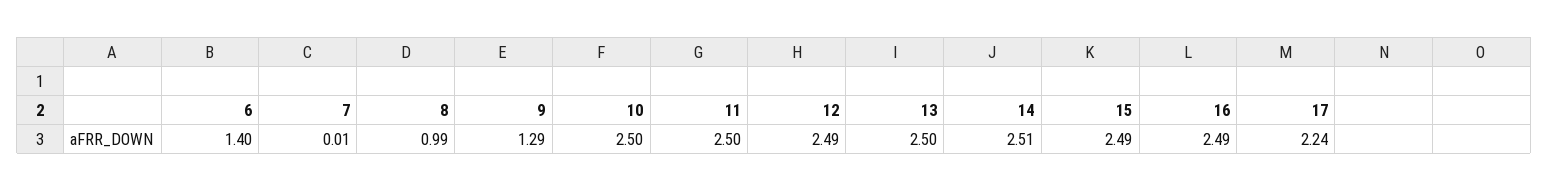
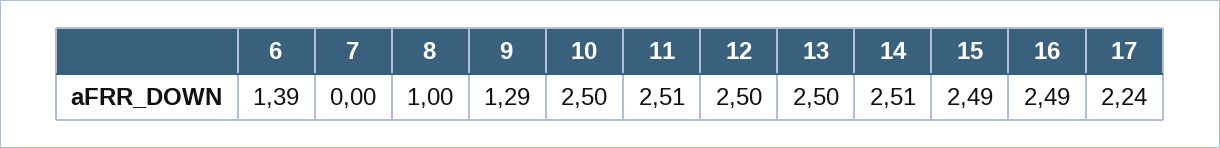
  {
-   "6": 1.4,
+   "6": 1.39,
-   "7": 0.01,
+   "7": 0,
-   "8": 0.99,
+   "8": 1,
    "9": 1.29,
    "10": 2.5,
-   "11": 2.5,
+   "11": 2.51,
-   "12": 2.49,
+   "12": 2.5,
    "13": 2.5,
    "14": 2.51,
    "15": 2.49,
    "16": 2.49,
    "17": 2.24
  }

